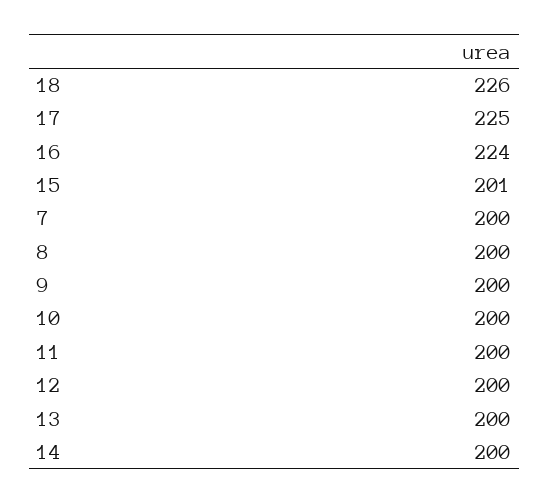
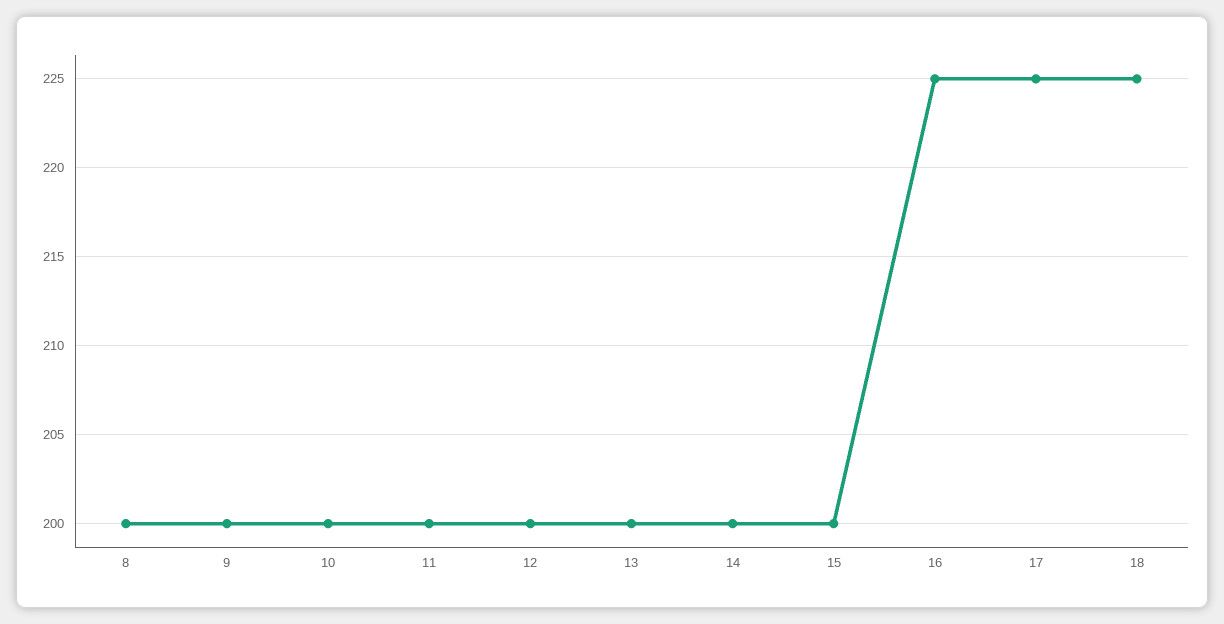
  {
-   "18": 226,
+   "18": 225,
    "17": 225,
-   "16": 224,
+   "16": 225,
-   "15": 201,
+   "15": 200,
-   "7": 200,
    "8": 200,
    "9": 200,
    "10": 200,
    "11": 200,
    "12": 200,
    "13": 200,
    "14": 200
  }

